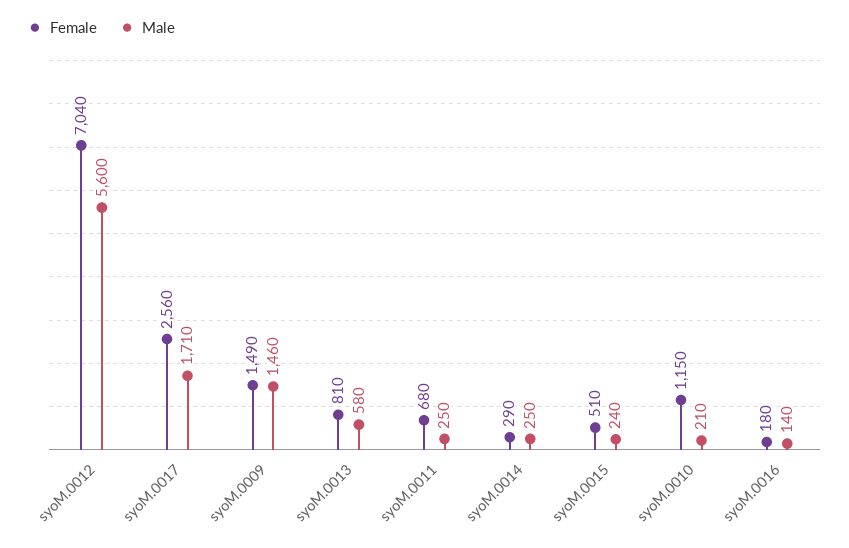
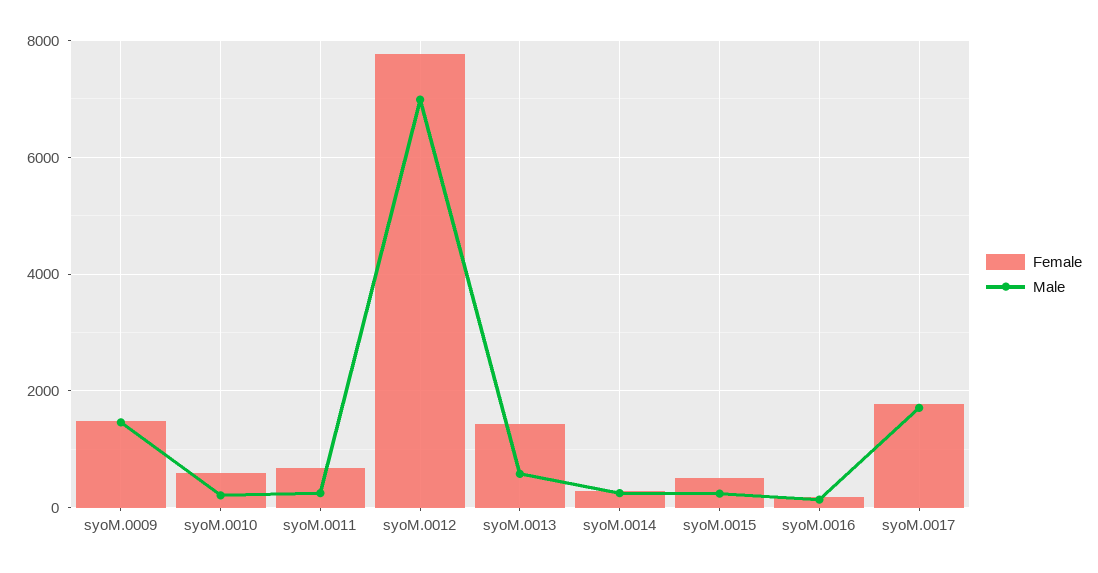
  {
    "Female": {
-     "syoM.0012": 7040,
+     "syoM.0012": 7800,
-     "syoM.0017": 2560,
+     "syoM.0017": 1800,
      "syoM.0009": 1490,
-     "syoM.0013": 810,
+     "syoM.0013": 1400,
      "syoM.0011": 680,
      "syoM.0014": 290,
      "syoM.0015": 510,
-     "syoM.0010": 1150,
+     "syoM.0010": 600,
      "syoM.0016": 180
    },
    "Male": {
-     "syoM.0012": 5600,
+     "syoM.0012": 7000,
      "syoM.0017": 1710,
      "syoM.0009": 1460,
      "syoM.0013": 580,
      "syoM.0011": 250,
      "syoM.0014": 250,
      "syoM.0015": 240,
      "syoM.0010": 210,
      "syoM.0016": 140
    }
  }

